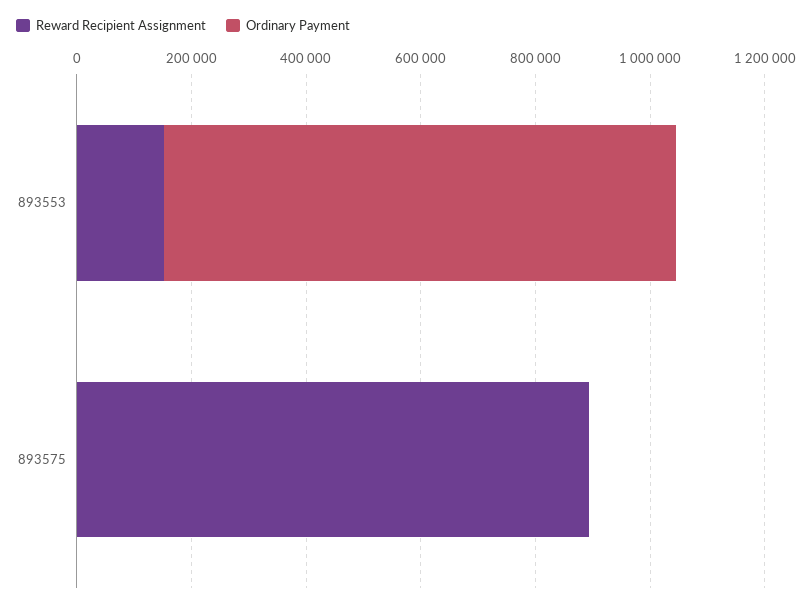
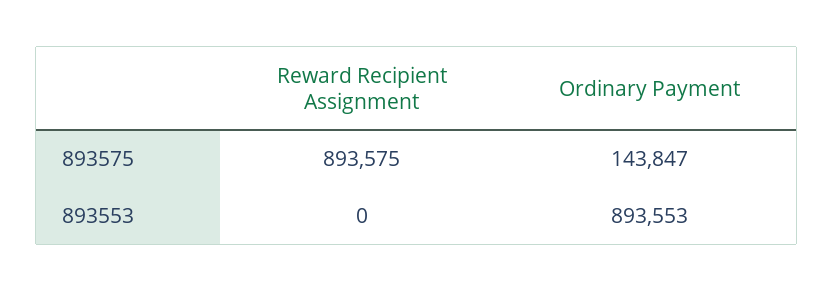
  {
    "Reward Recipient Assignment": {
-     "893553": 150000,
+     "893553": 0,
      "893575": 893575
    },
    "Ordinary Payment": {
      "893553": 893553,
-     "893575": 0
+     "893575": 143847
    }
  }

